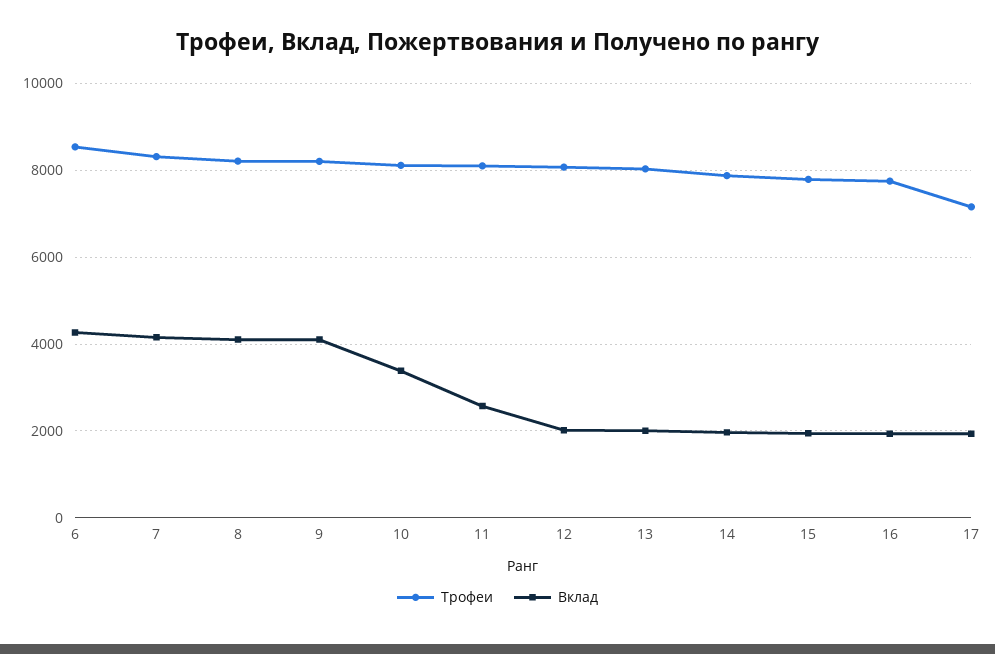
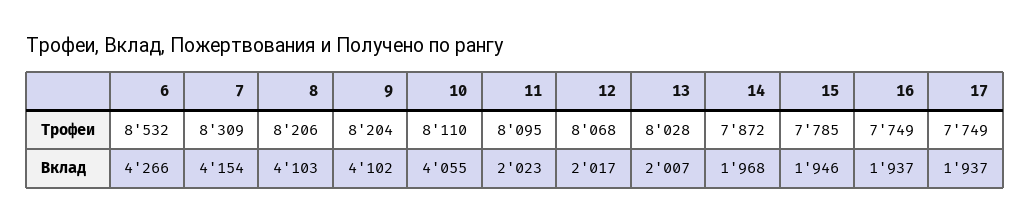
  {
    "Трофеи": {
      "6": 8532,
      "7": 8309,
      "8": 8206,
      "9": 8204,
      "10": 8110,
      "11": 8095,
      "12": 8068,
      "13": 8028,
      "14": 7872,
      "15": 7785,
      "16": 7749,
-     "17": 7200
+     "17": 7749
    },
    "Вклад": {
      "6": 4266,
      "7": 4154,
      "8": 4103,
      "9": 4102,
-     "10": 3400,
+     "10": 4055,
-     "11": 2600,
+     "11": 2023,
      "12": 2017,
      "13": 2007,
      "14": 1968,
      "15": 1946,
      "16": 1937,
      "17": 1937
    }
  }

